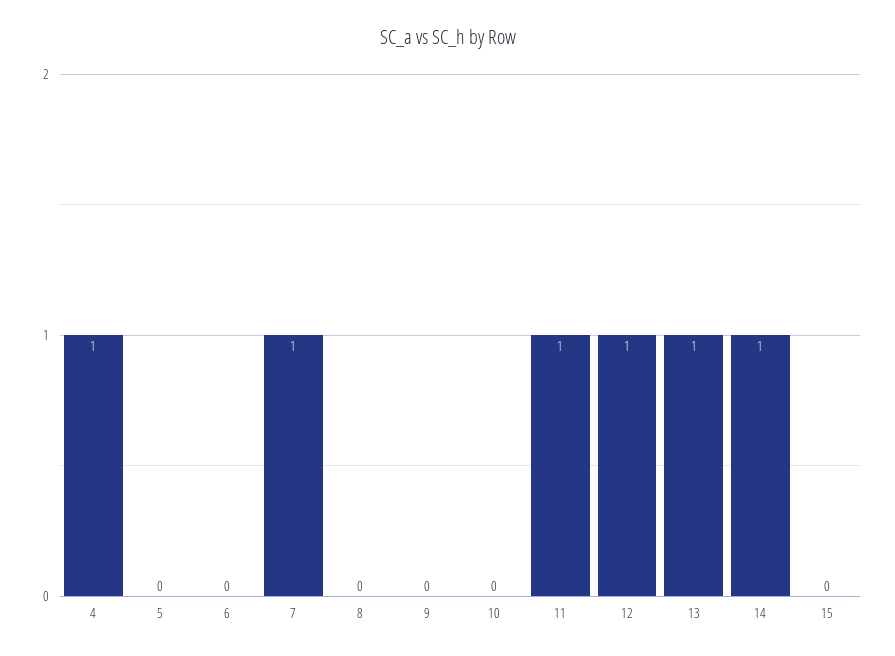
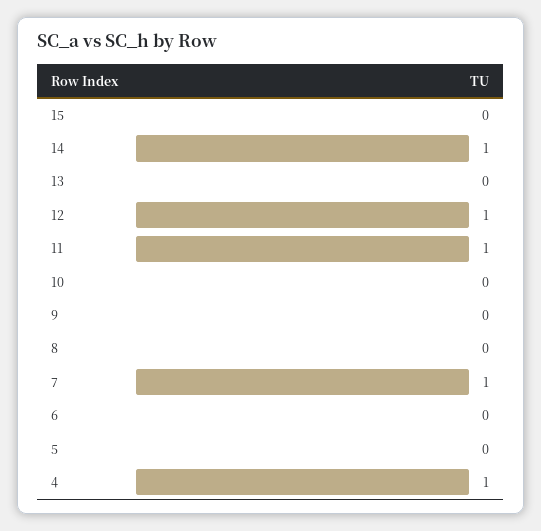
  {
    "4": 1,
    "5": 0,
    "6": 0,
    "7": 1,
    "8": 0,
    "9": 0,
    "10": 0,
    "11": 1,
    "12": 1,
-   "13": 1,
+   "13": 0,
    "14": 1,
    "15": 0
  }

